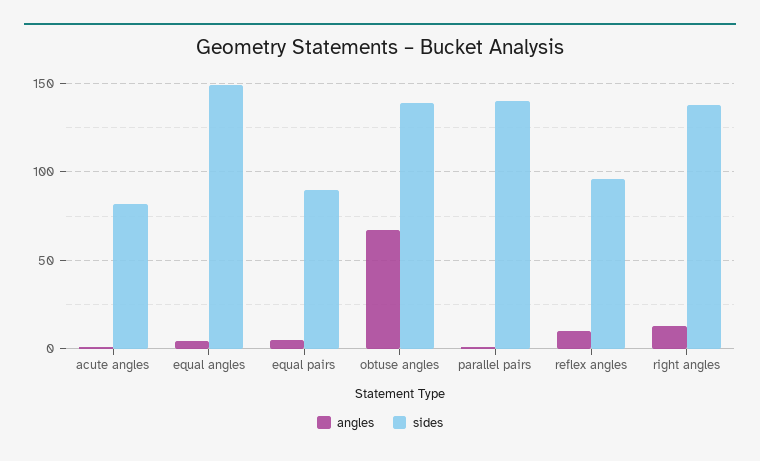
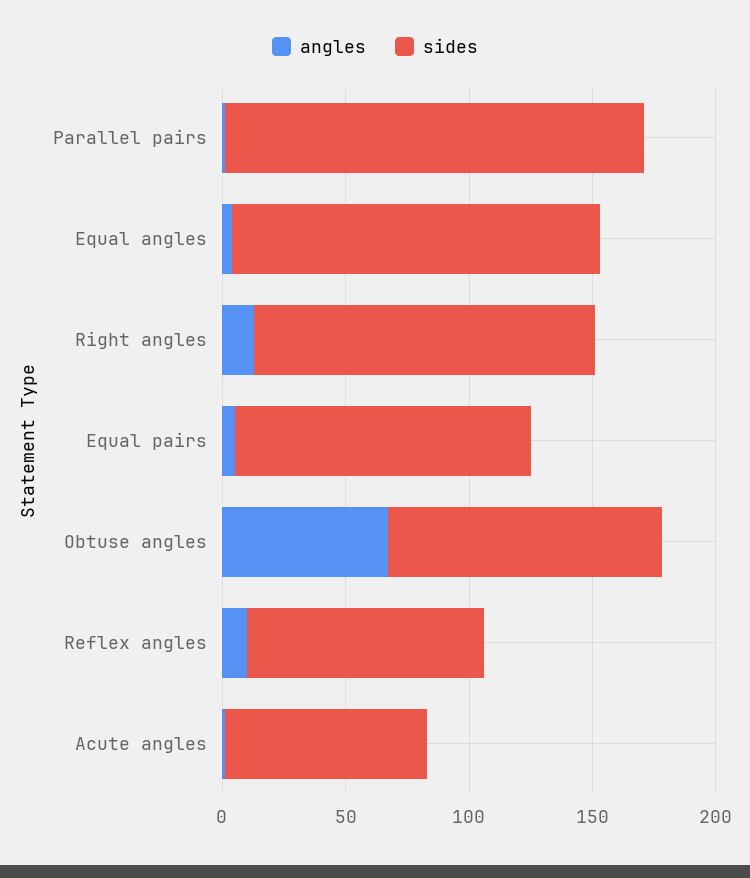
  {
    "angles": {
      "acute angles": 0,
      "equal angles": 5,
      "equal pairs": 5,
      "obtuse angles": 65,
      "parallel pairs": 0,
      "reflex angles": 10,
      "right angles": 15
    },
    "sides": {
      "acute angles": 80,
      "equal angles": 150,
-     "equal pairs": 90,
+     "equal pairs": 120,
-     "obtuse angles": 140,
+     "obtuse angles": 110,
-     "parallel pairs": 140,
+     "parallel pairs": 170,
      "reflex angles": 95,
      "right angles": 140
    }
  }

